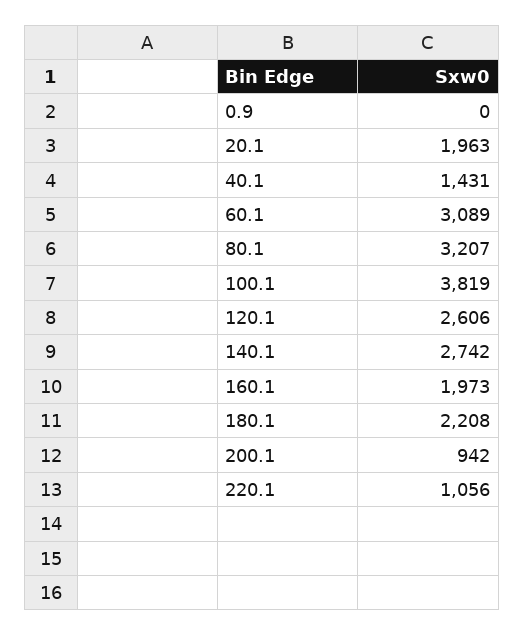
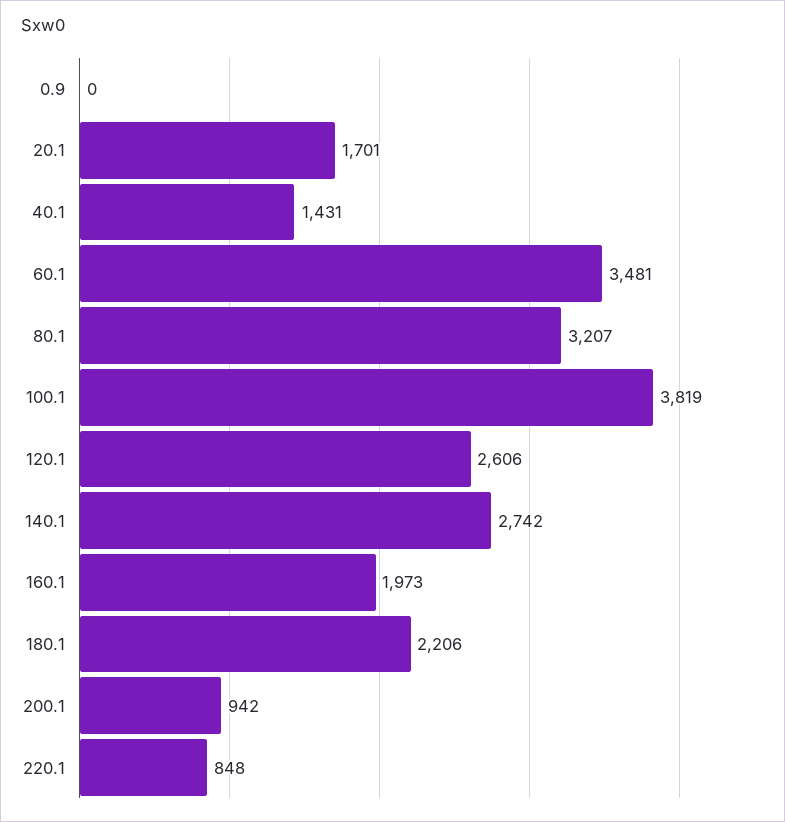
  {
    "0.9": 0,
-   "20.1": 1963,
+   "20.1": 1701,
    "40.1": 1431,
-   "60.1": 3089,
+   "60.1": 3481,
    "80.1": 3207,
    "100.1": 3819,
    "120.1": 2606,
    "140.1": 2742,
    "160.1": 1973,
-   "180.1": 2208,
+   "180.1": 2206,
    "200.1": 942,
-   "220.1": 1056
+   "220.1": 848
  }

